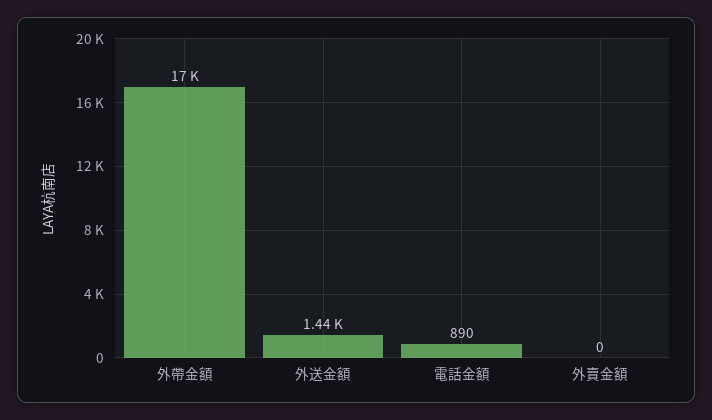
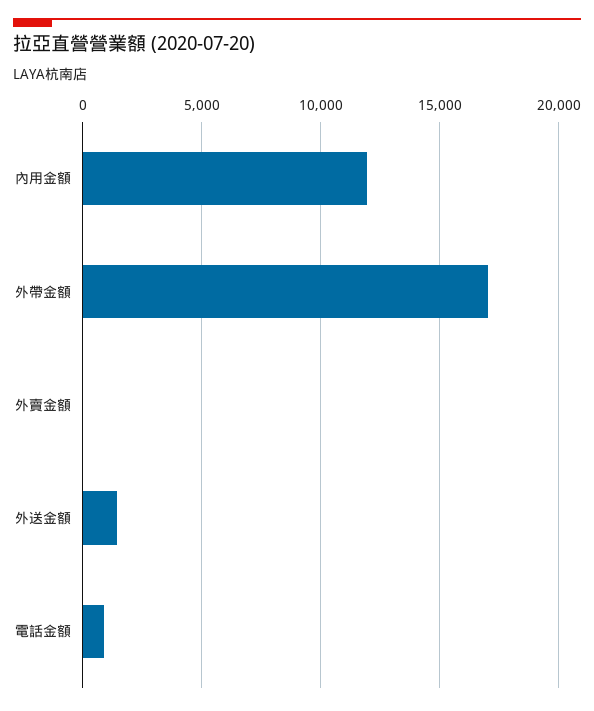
  {
    "外帶金額": 17000,
    "外送金額": 1440,
    "電話金額": 890,
-   "外賣金額": 0
+   "外賣金額": 0,
+   "內用金額": 12000
  }

